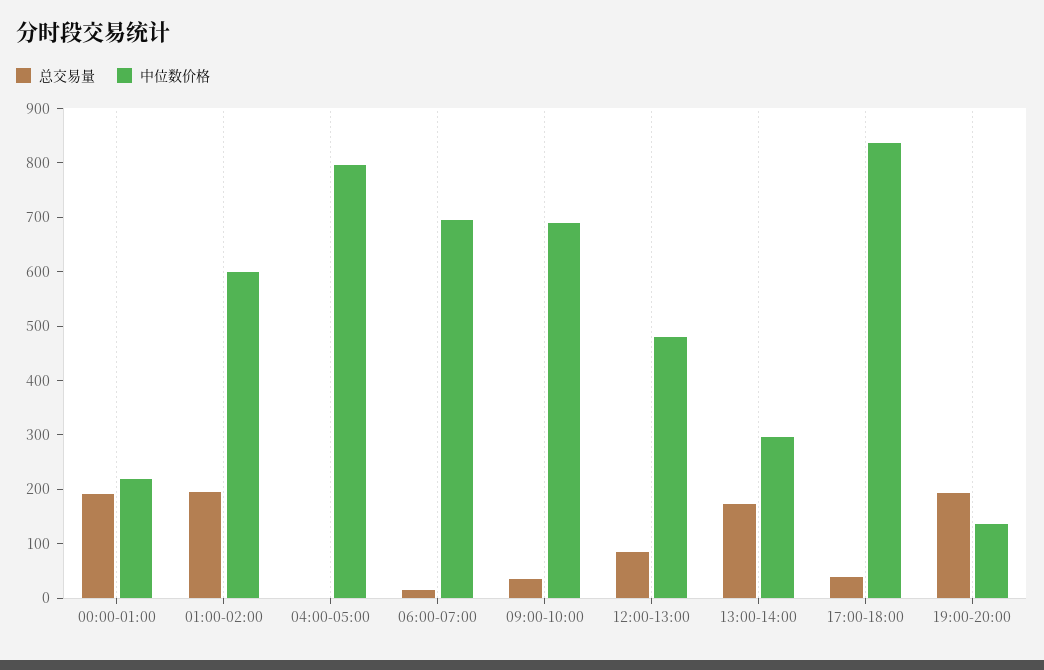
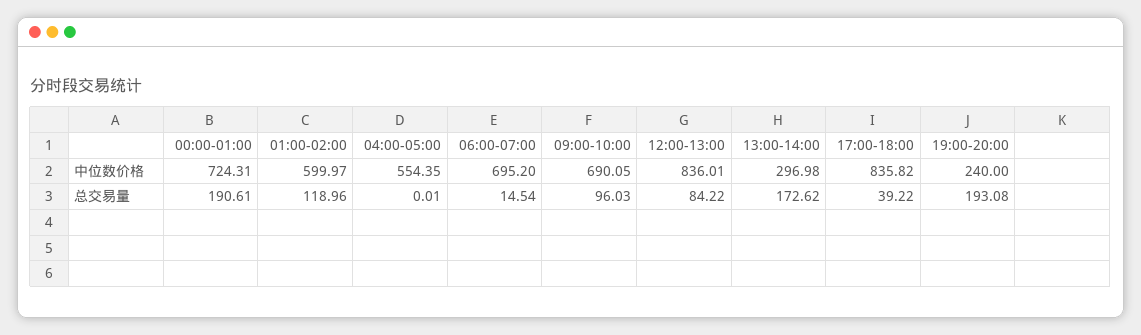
  {
    "总交易量": {
      "00:00-01:00": 190.61,
-     "01:00-02:00": 200,
+     "01:00-02:00": 118.96,
      "04:00-05:00": 0.01,
      "06:00-07:00": 14.54,
-     "09:00-10:00": 40,
+     "09:00-10:00": 96.03,
      "12:00-13:00": 84.22,
      "13:00-14:00": 172.62,
      "17:00-18:00": 39.22,
      "19:00-20:00": 193.08
    },
    "中位数价格": {
-     "00:00-01:00": 220,
+     "00:00-01:00": 724.31,
      "01:00-02:00": 599.97,
-     "04:00-05:00": 800,
+     "04:00-05:00": 554.35,
      "06:00-07:00": 695.2,
      "09:00-10:00": 690.05,
-     "12:00-13:00": 480,
+     "12:00-13:00": 836.01,
      "13:00-14:00": 296.98,
      "17:00-18:00": 835.82,
-     "19:00-20:00": 140
+     "19:00-20:00": 240
    }
  }

